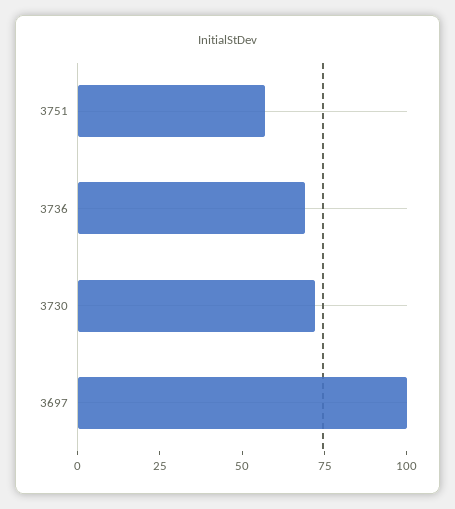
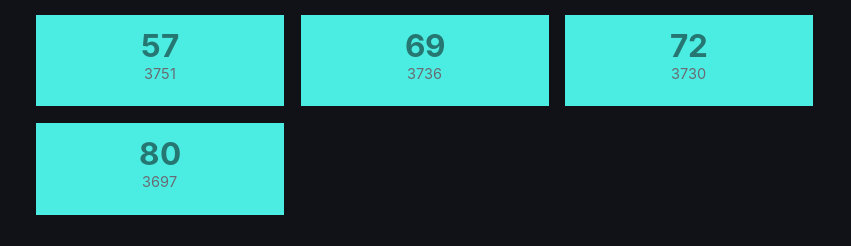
  {
    "3751": 57,
    "3736": 69,
    "3730": 72,
-   "3697": 100
+   "3697": 80
  }

